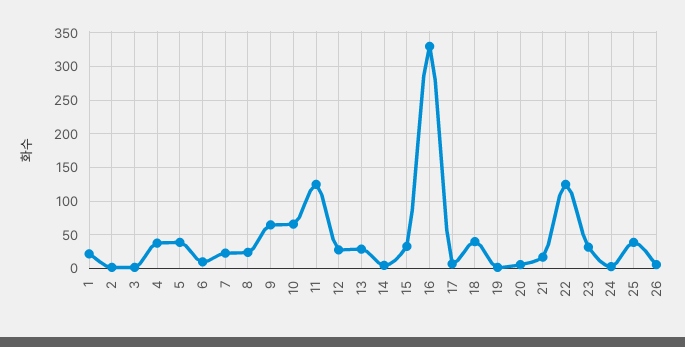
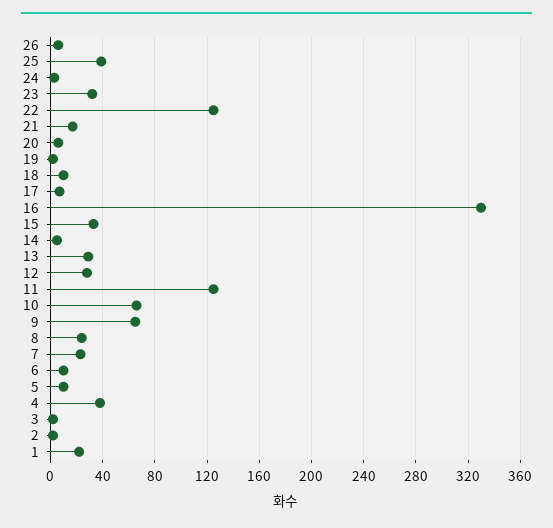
  {
    "1": 20,
    "2": 0,
    "3": 0,
    "4": 40,
-   "5": 40,
+   "5": 10,
    "6": 10,
    "7": 25,
    "8": 25,
    "9": 65,
    "10": 65,
    "11": 125,
    "12": 30,
    "13": 30,
    "14": 5,
    "15": 35,
    "16": 330,
    "17": 5,
-   "18": 40,
+   "18": 10,
    "19": 0,
    "20": 5,
    "21": 15,
    "22": 125,
    "23": 30,
    "24": 5,
    "25": 40,
    "26": 5
  }

